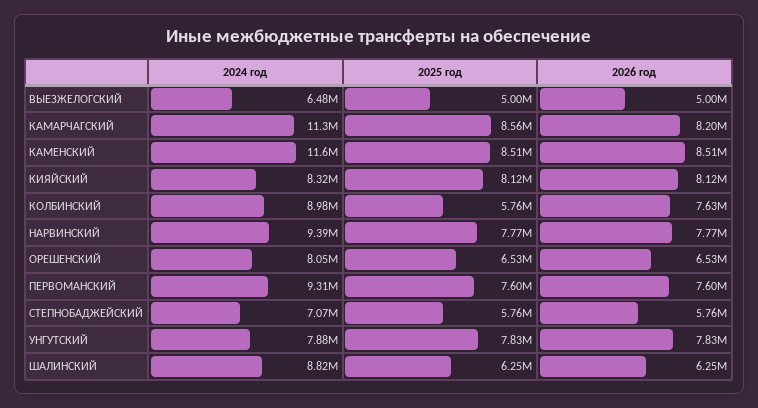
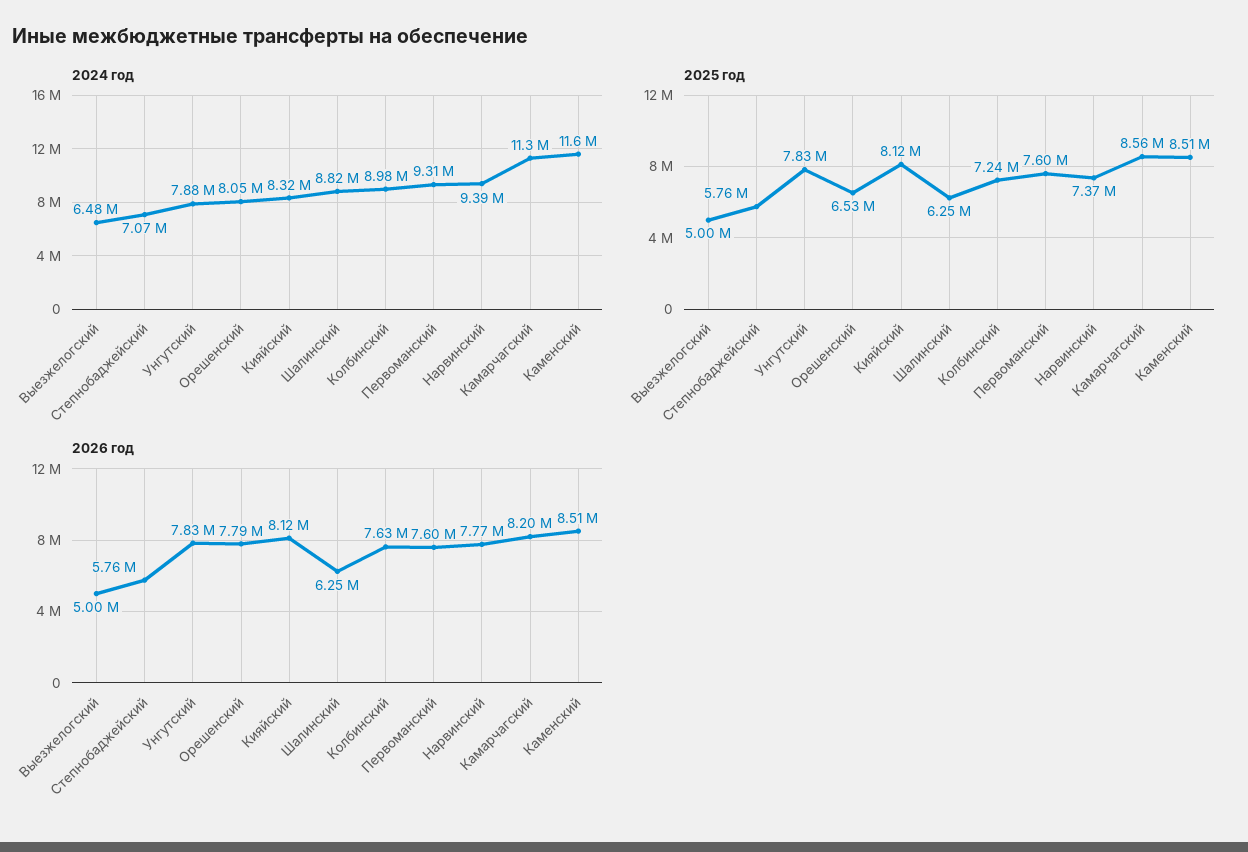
  {
    "2024 год": {
      "ВЫЕЗЖЕЛОГСКИЙ": 6480000,
      "КАМАРЧАГСКИЙ": 11300000,
      "КАМЕНСКИЙ": 11600000,
      "КИЯЙСКИЙ": 8320000,
      "КОЛБИНСКИЙ": 8980000,
      "НАРВИНСКИЙ": 9390000,
      "ОРЕШЕНСКИЙ": 8050000,
      "ПЕРВОМАНСКИЙ": 9310000,
      "СТЕПНОБАДЖЕЙСКИЙ": 7070000,
      "УНГУТСКИЙ": 7880000,
      "ШАЛИНСКИЙ": 8820000
    },
    "2025 год": {
      "ВЫЕЗЖЕЛОГСКИЙ": 5000000,
      "КАМАРЧАГСКИЙ": 8560000,
      "КАМЕНСКИЙ": 8510000,
      "КИЯЙСКИЙ": 8120000,
-     "КОЛБИНСКИЙ": 5760000,
+     "КОЛБИНСКИЙ": 7240000,
-     "НАРВИНСКИЙ": 7770000,
+     "НАРВИНСКИЙ": 7370000,
      "ОРЕШЕНСКИЙ": 6530000,
      "ПЕРВОМАНСКИЙ": 7600000,
      "СТЕПНОБАДЖЕЙСКИЙ": 5760000,
      "УНГУТСКИЙ": 7830000,
      "ШАЛИНСКИЙ": 6250000
    },
    "2026 год": {
      "ВЫЕЗЖЕЛОГСКИЙ": 5000000,
      "КАМАРЧАГСКИЙ": 8200000,
      "КАМЕНСКИЙ": 8510000,
      "КИЯЙСКИЙ": 8120000,
      "КОЛБИНСКИЙ": 7630000,
      "НАРВИНСКИЙ": 7770000,
-     "ОРЕШЕНСКИЙ": 6530000,
+     "ОРЕШЕНСКИЙ": 7790000,
      "ПЕРВОМАНСКИЙ": 7600000,
      "СТЕПНОБАДЖЕЙСКИЙ": 5760000,
      "УНГУТСКИЙ": 7830000,
      "ШАЛИНСКИЙ": 6250000
    }
  }

